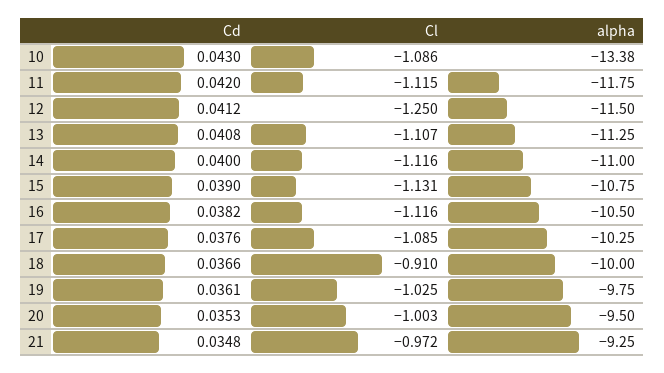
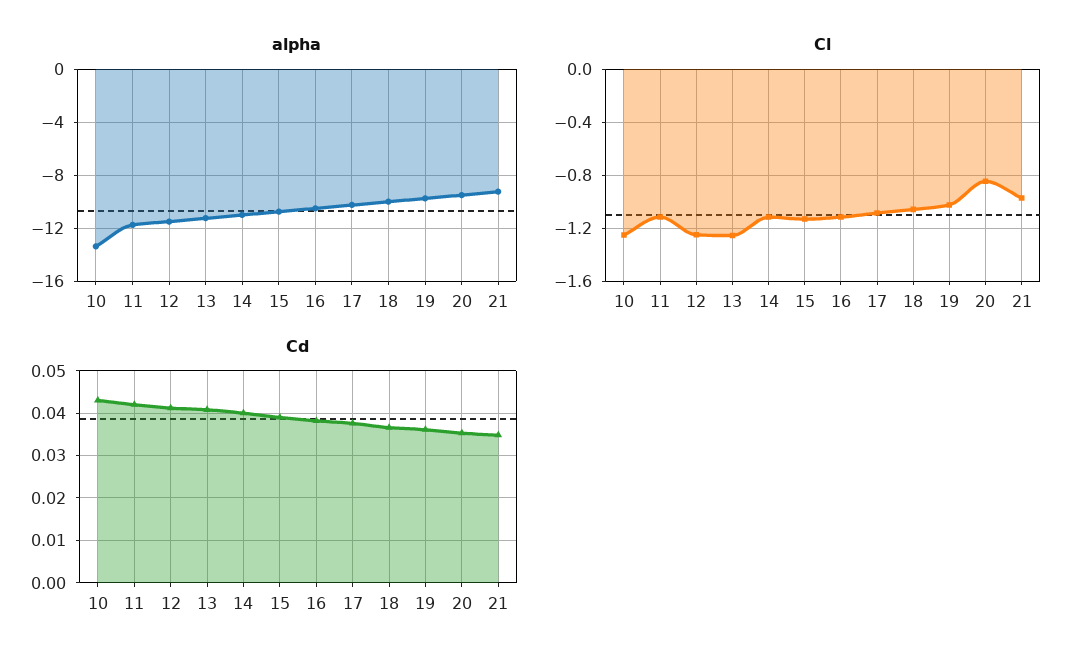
  {
    "Cd": {
      "10": 0.043,
      "11": 0.042,
      "12": 0.0412,
      "13": 0.0408,
      "14": 0.04,
      "15": 0.039,
      "16": 0.0382,
      "17": 0.0376,
      "18": 0.0366,
      "19": 0.0361,
      "20": 0.0353,
      "21": 0.0348
    },
    "Cl": {
-     "10": -1.086,
+     "10": -1.25,
      "11": -1.115,
      "12": -1.25,
-     "13": -1.107,
+     "13": -1.25,
      "14": -1.116,
      "15": -1.131,
      "16": -1.116,
      "17": -1.085,
-     "18": -0.91,
+     "18": -1.05,
      "19": -1.025,
-     "20": -1.003,
+     "20": -0.85,
      "21": -0.972
    },
    "alpha": {
      "10": -13.38,
      "11": -11.75,
      "12": -11.5,
      "13": -11.25,
      "14": -11,
      "15": -10.75,
      "16": -10.5,
      "17": -10.25,
      "18": -10,
      "19": -9.75,
      "20": -9.5,
      "21": -9.25
    }
  }

